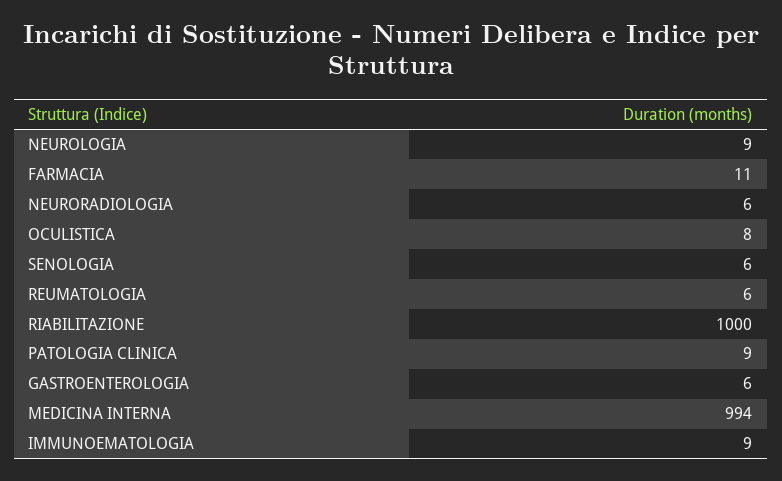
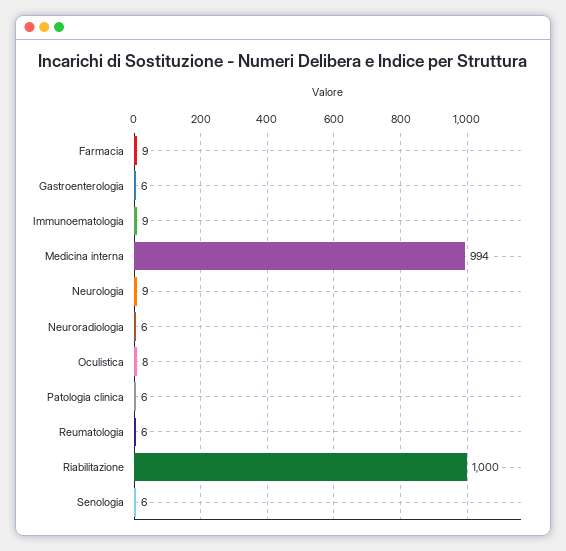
  {
    "NEUROLOGIA": 9,
-   "FARMACIA": 11,
+   "FARMACIA": 9,
    "NEURORADIOLOGIA": 6,
    "OCULISTICA": 8,
    "SENOLOGIA": 6,
    "REUMATOLOGIA": 6,
    "RIABILITAZIONE": 1000,
-   "PATOLOGIA CLINICA": 9,
+   "PATOLOGIA CLINICA": 6,
    "GASTROENTEROLOGIA": 6,
    "MEDICINA INTERNA": 994,
    "IMMUNOEMATOLOGIA": 9
  }

